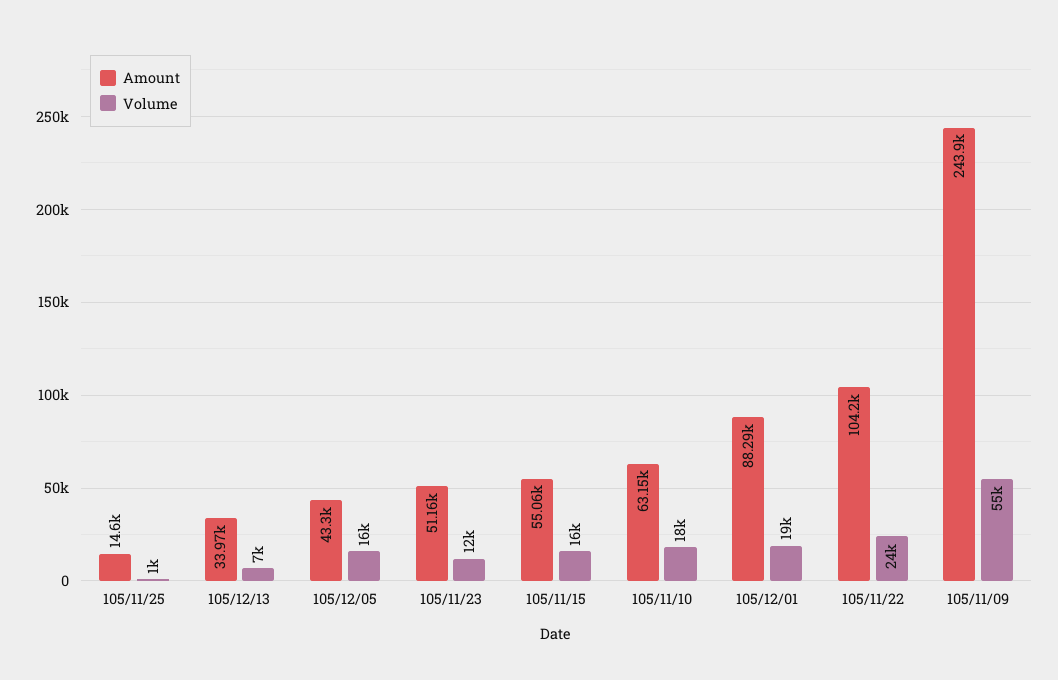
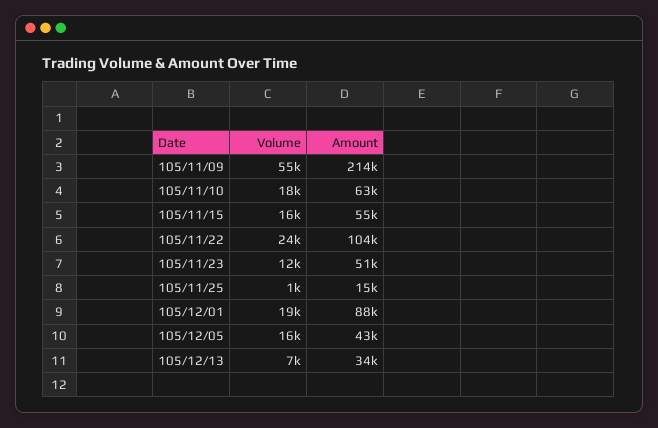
  {
    "Amount": {
      "105/11/25": 14600,
      "105/12/13": 33970,
      "105/12/05": 43300,
      "105/11/23": 51160,
      "105/11/15": 55060,
      "105/11/10": 63150,
      "105/12/01": 88290,
      "105/11/22": 104200,
-     "105/11/09": 243900
+     "105/11/09": 214000
    },
    "Volume": {
      "105/11/25": 1000,
      "105/12/13": 7000,
      "105/12/05": 16000,
      "105/11/23": 12000,
      "105/11/15": 16000,
      "105/11/10": 18000,
      "105/12/01": 19000,
      "105/11/22": 24000,
      "105/11/09": 55000
    }
  }

